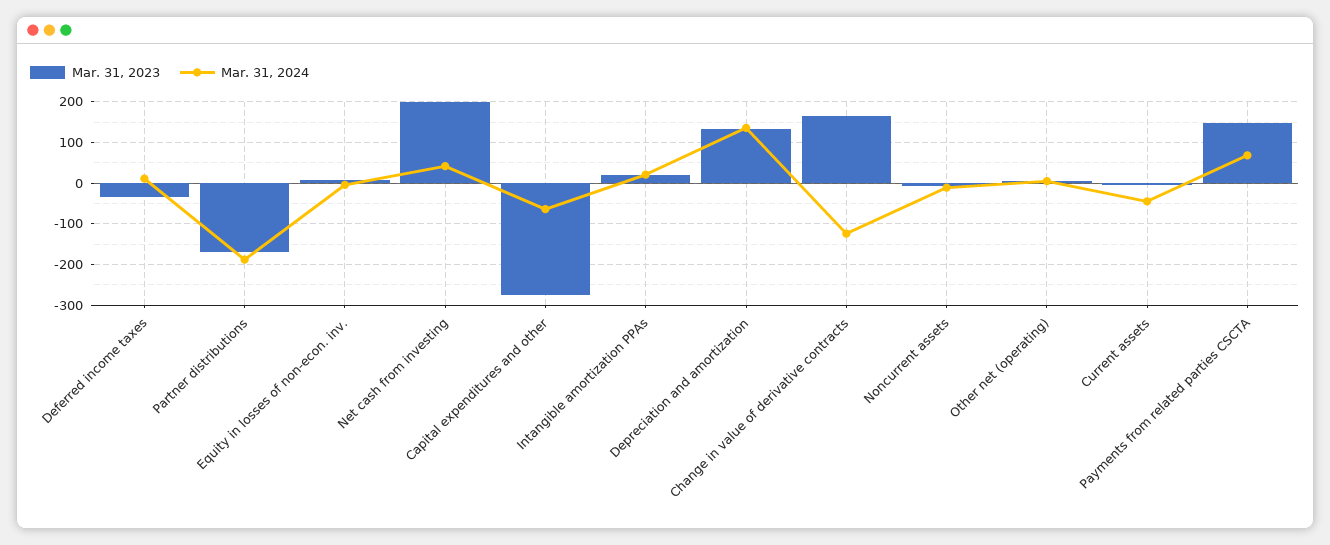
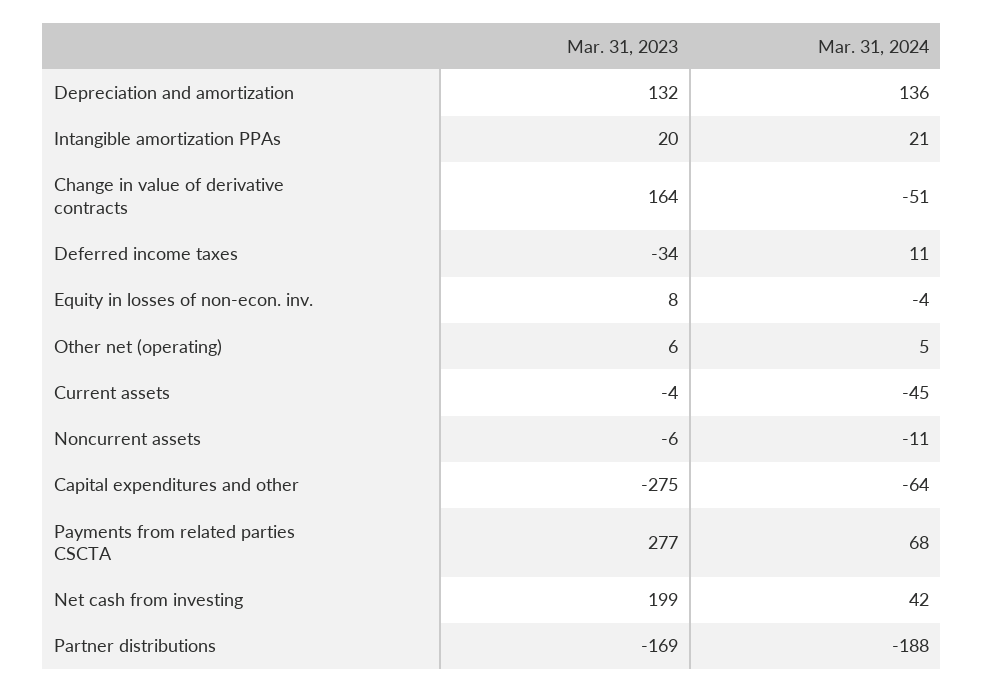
  {
    "Mar. 31, 2023": {
      "Deferred income taxes": -34,
      "Partner distributions": -169,
      "Equity in losses of non-econ. inv.": 8,
      "Net cash from investing": 199,
      "Capital expenditures and other": -275,
      "Intangible amortization PPAs": 20,
      "Depreciation and amortization": 132,
      "Change in value of derivative contracts": 164,
      "Noncurrent assets": -6,
      "Other net (operating)": 6,
      "Current assets": -4,
-     "Payments from related parties CSCTA": 140
+     "Payments from related parties CSCTA": 277
    },
    "Mar. 31, 2024": {
      "Deferred income taxes": 11,
      "Partner distributions": -188,
      "Equity in losses of non-econ. inv.": -4,
      "Net cash from investing": 42,
      "Capital expenditures and other": -64,
      "Intangible amortization PPAs": 21,
      "Depreciation and amortization": 136,
-     "Change in value of derivative contracts": -120,
+     "Change in value of derivative contracts": -51,
      "Noncurrent assets": -11,
      "Other net (operating)": 5,
      "Current assets": -45,
      "Payments from related parties CSCTA": 68
    }
  }

